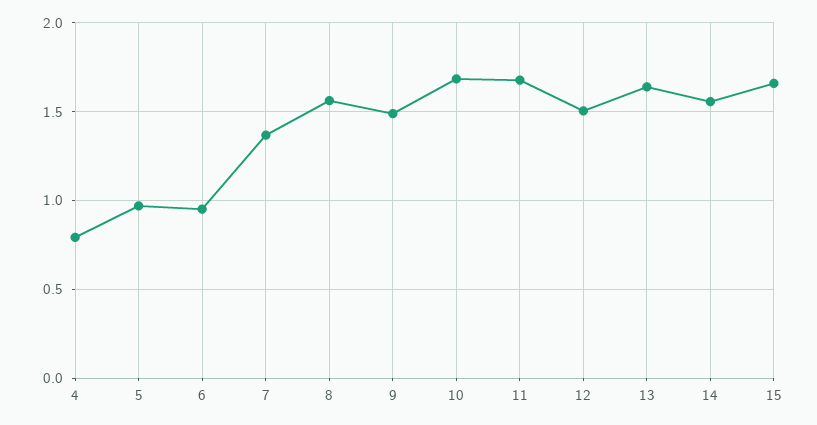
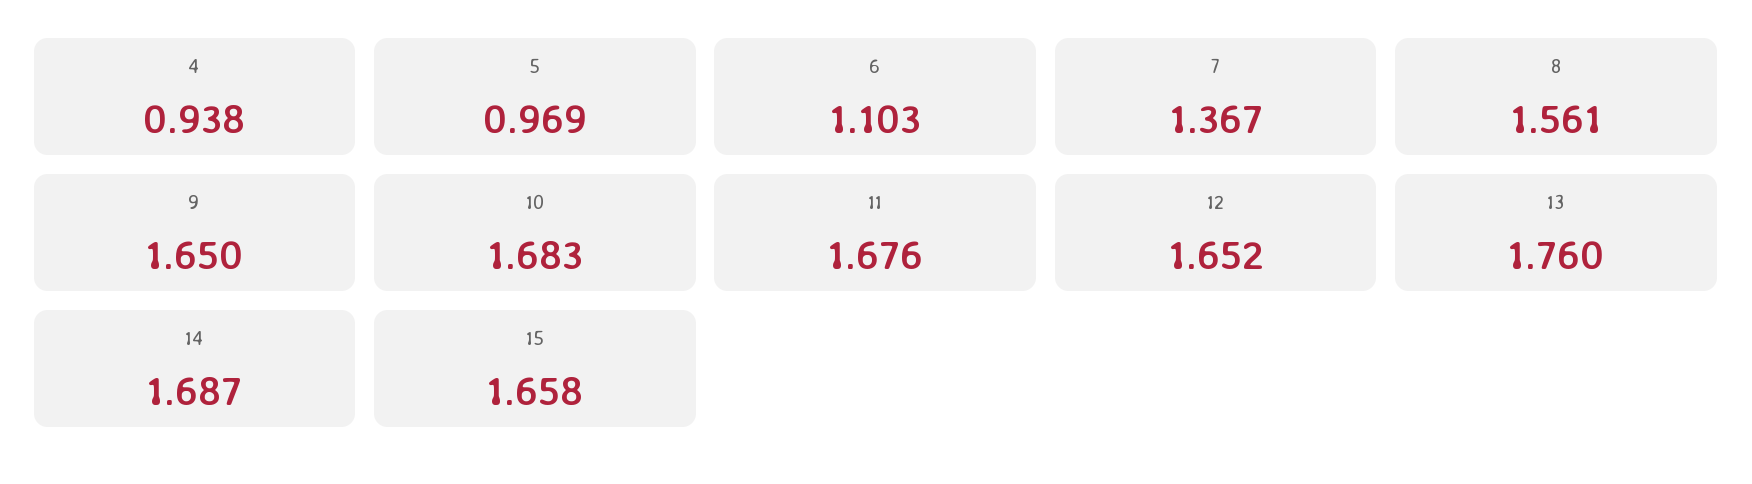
  {
-   "4": 0.8,
+   "4": 0.938,
    "5": 0.969,
-   "6": 0.95,
+   "6": 1.103,
    "7": 1.367,
    "8": 1.561,
-   "9": 1.5,
+   "9": 1.65,
    "10": 1.683,
    "11": 1.676,
-   "12": 1.5,
+   "12": 1.652,
-   "13": 1.65,
+   "13": 1.76,
-   "14": 1.55,
+   "14": 1.687,
    "15": 1.658
  }

